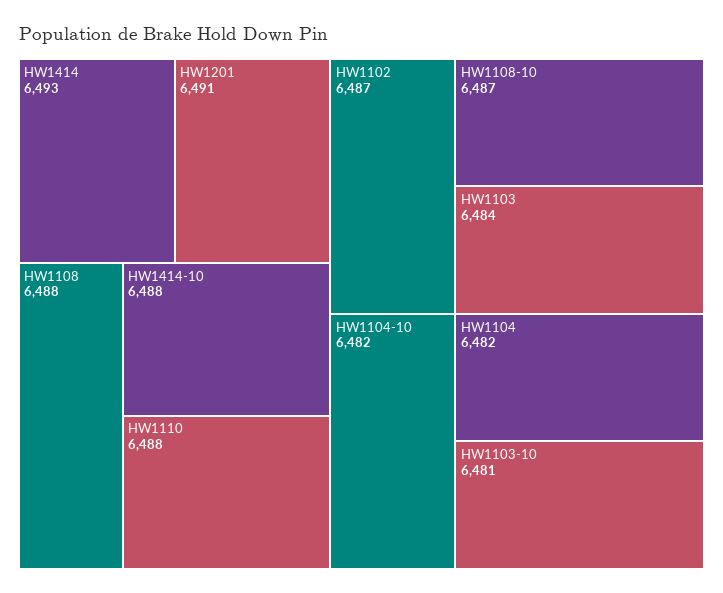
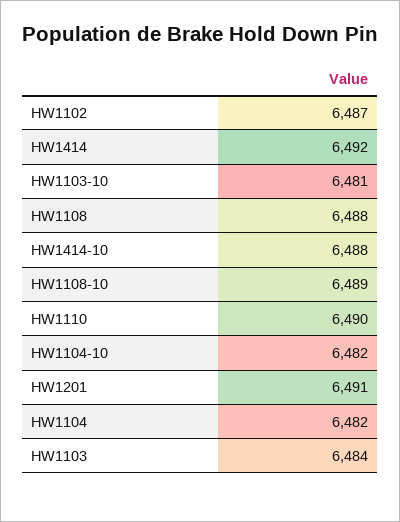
  {
-   "HW1414": 6493,
+   "HW1414": 6492,
    "HW1201": 6491,
    "HW1108": 6488,
    "HW1414-10": 6488,
-   "HW1110": 6488,
+   "HW1110": 6490,
    "HW1102": 6487,
-   "HW1108-10": 6487,
+   "HW1108-10": 6489,
    "HW1103": 6484,
    "HW1104-10": 6482,
    "HW1104": 6482,
    "HW1103-10": 6481
  }

